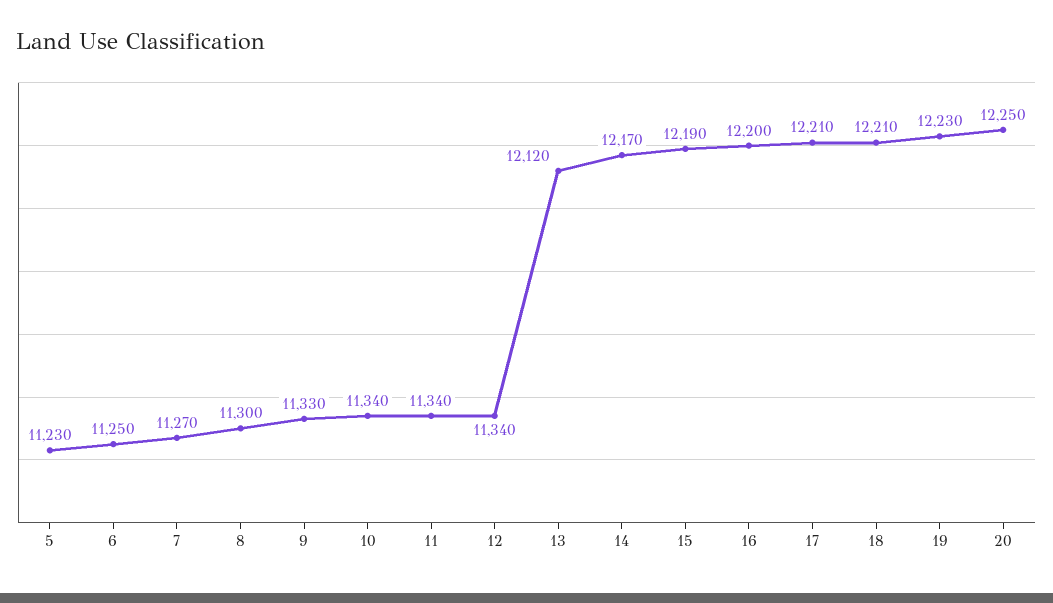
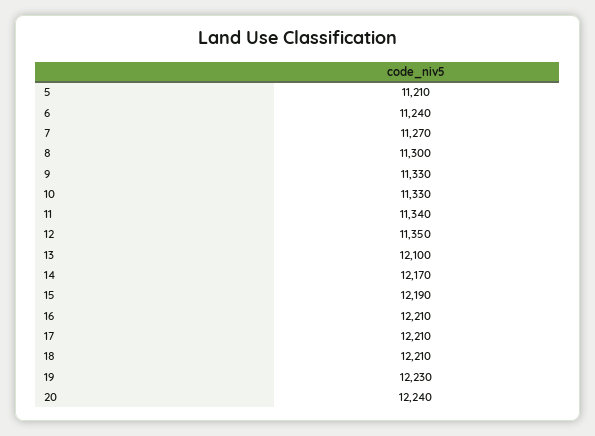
  {
-   "5": 11230,
+   "5": 11210,
-   "6": 11250,
+   "6": 11240,
    "7": 11270,
    "8": 11300,
    "9": 11330,
-   "10": 11340,
+   "10": 11330,
    "11": 11340,
-   "12": 11340,
+   "12": 11350,
-   "13": 12120,
+   "13": 12100,
    "14": 12170,
    "15": 12190,
-   "16": 12200,
+   "16": 12210,
    "17": 12210,
    "18": 12210,
    "19": 12230,
-   "20": 12250
+   "20": 12240
  }

